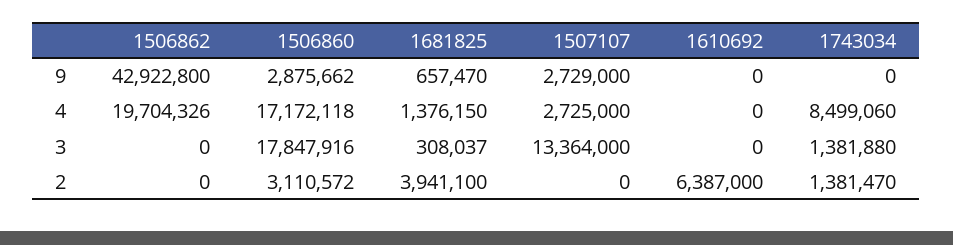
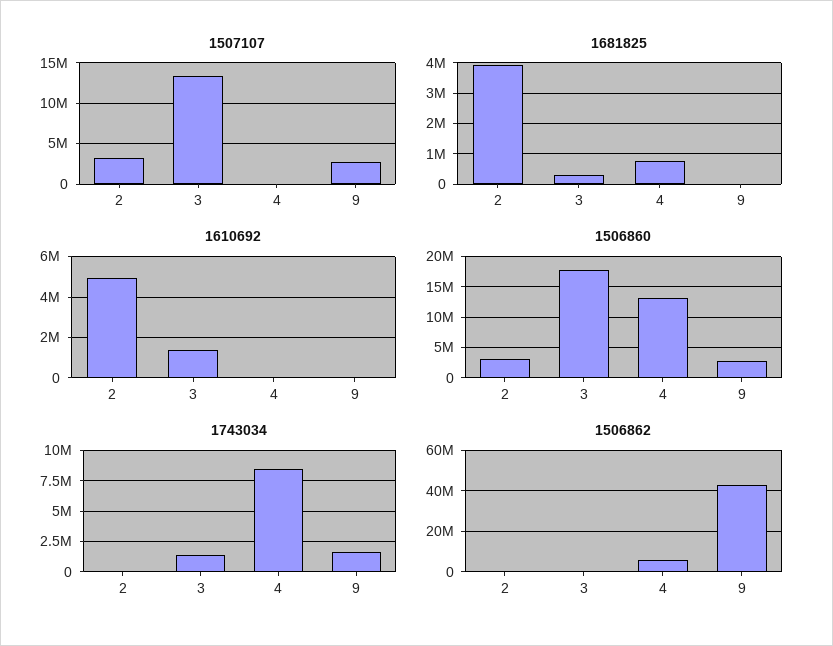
  {
    "1506862": {
      "9": 42922800,
-     "4": 19704326,
+     "4": 5000000,
      "3": 0,
      "2": 0
    },
    "1506860": {
      "9": 2875662,
-     "4": 17172118,
+     "4": 13000000,
      "3": 17847916,
      "2": 3110572
    },
    "1681825": {
-     "9": 657470,
+     "9": 0,
-     "4": 1376150,
+     "4": 800000,
      "3": 308037,
      "2": 3941100
    },
    "1507107": {
      "9": 2729000,
-     "4": 2725000,
+     "4": 0,
      "3": 13364000,
-     "2": 0
+     "2": 3000000
    },
    "1610692": {
      "9": 0,
      "4": 0,
-     "3": 0,
+     "3": 1500000,
-     "2": 6387000
+     "2": 5000000
    },
    "1743034": {
-     "9": 0,
+     "9": 1500000,
      "4": 8499060,
      "3": 1381880,
-     "2": 1381470
+     "2": 0
    }
  }

